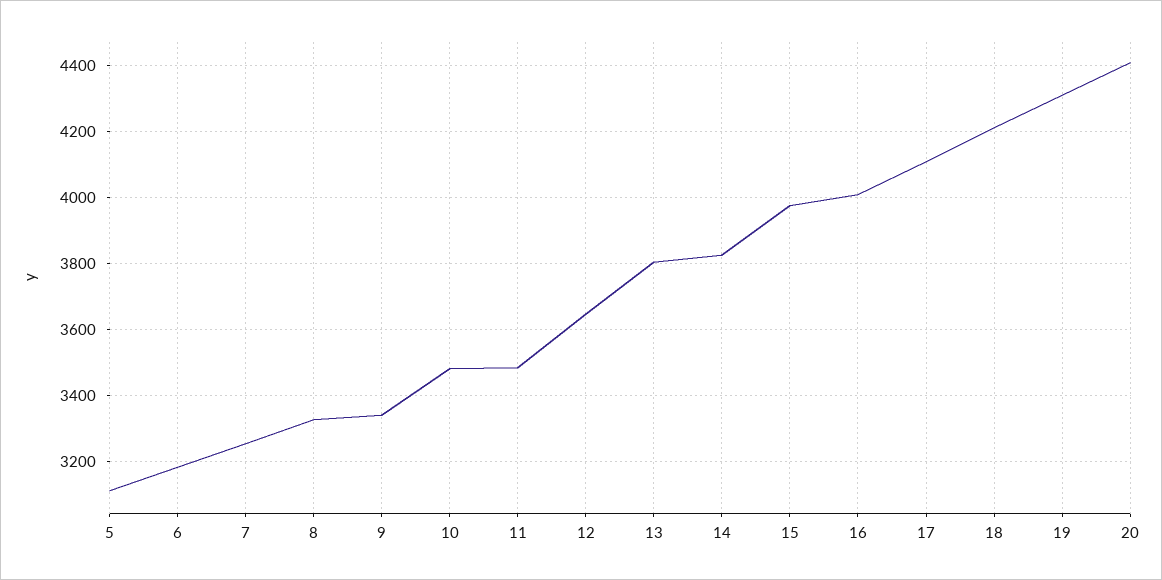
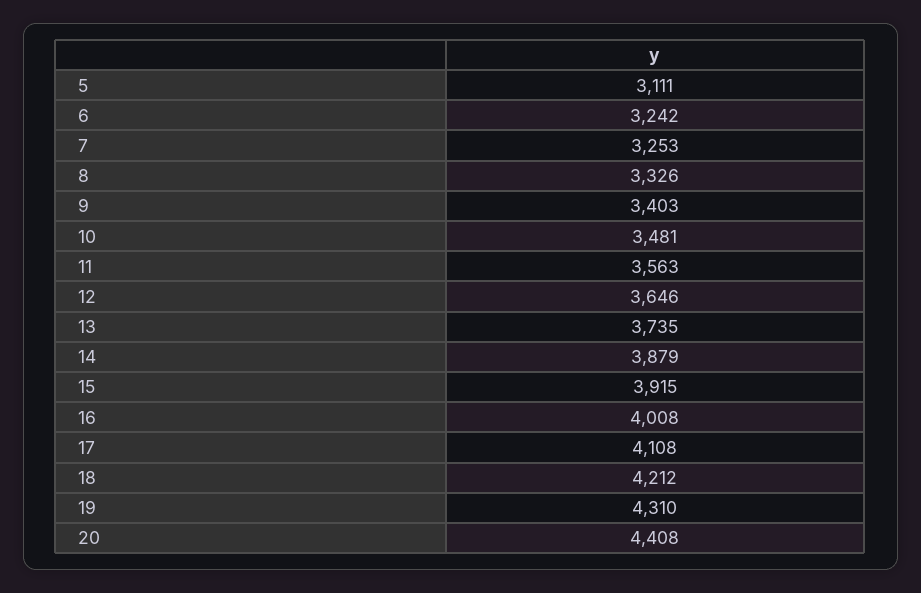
  {
    "5": 3111,
-   "6": 3180,
+   "6": 3242,
    "7": 3253,
    "8": 3326,
-   "9": 3340,
+   "9": 3403,
    "10": 3481,
-   "11": 3480,
+   "11": 3563,
    "12": 3646,
-   "13": 3800,
+   "13": 3735,
-   "14": 3820,
+   "14": 3879,
-   "15": 3980,
+   "15": 3915,
    "16": 4008,
    "17": 4108,
    "18": 4212,
    "19": 4310,
    "20": 4408
  }

